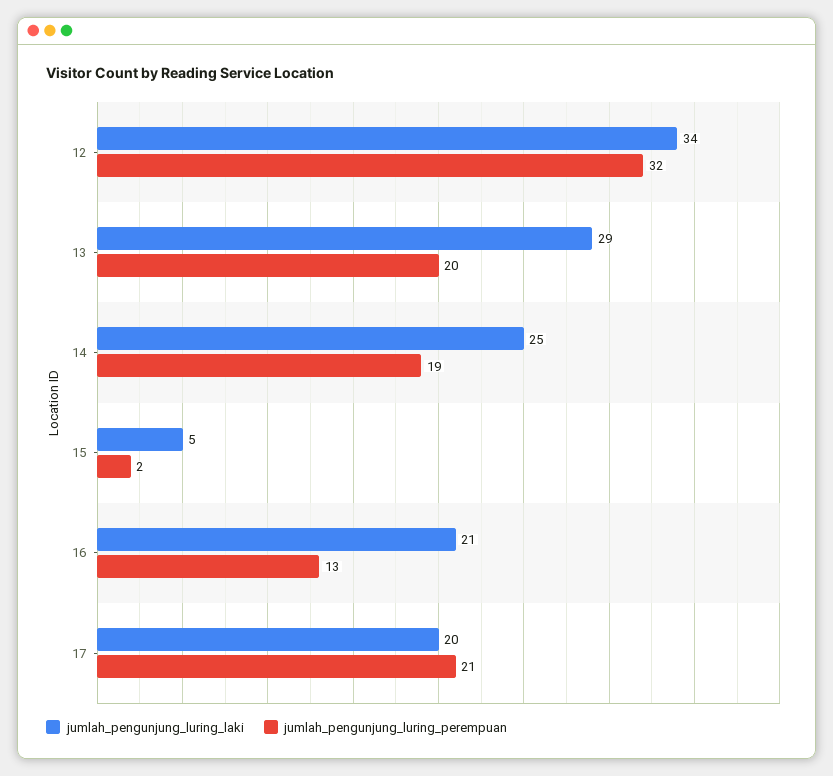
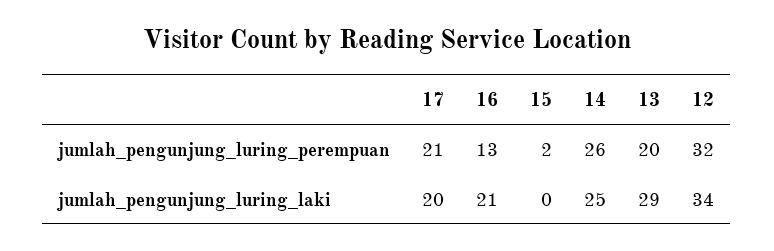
  {
    "jumlah_pengunjung_luring_laki": {
      "12": 34,
      "13": 29,
      "14": 25,
-     "15": 5,
+     "15": 0,
      "16": 21,
      "17": 20
    },
    "jumlah_pengunjung_luring_perempuan": {
      "12": 32,
      "13": 20,
-     "14": 19,
+     "14": 26,
      "15": 2,
      "16": 13,
      "17": 21
    }
  }

